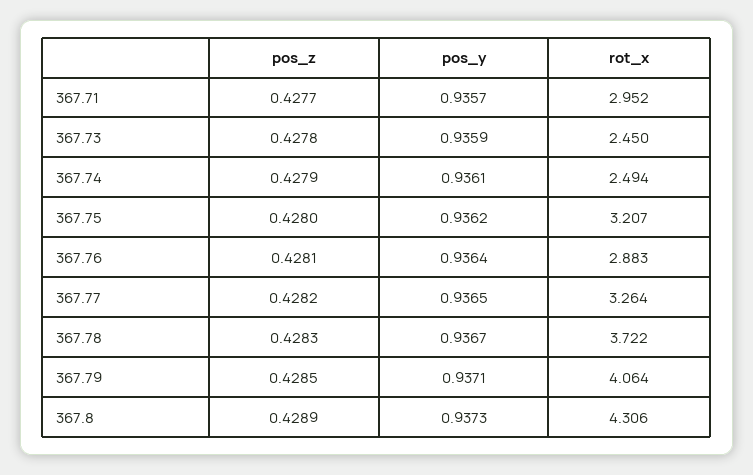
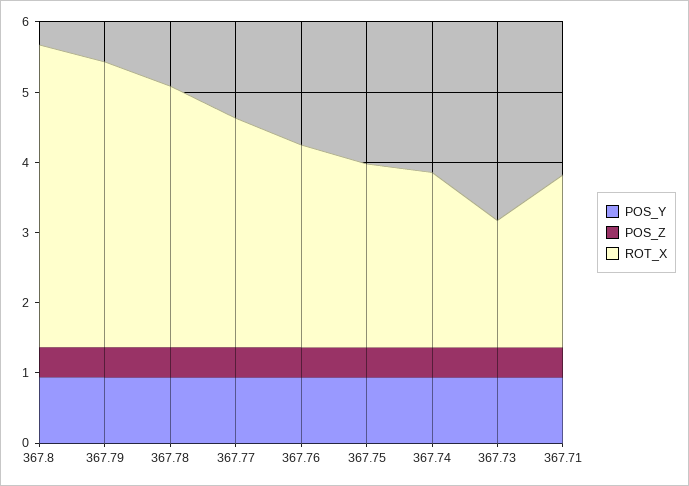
  {
    "pos_z": {
      "367.71": 0.4277,
      "367.73": 0.4278,
      "367.74": 0.4279,
      "367.75": 0.428,
      "367.76": 0.4281,
      "367.77": 0.4282,
      "367.78": 0.4283,
      "367.79": 0.4285,
      "367.8": 0.4289
    },
    "pos_y": {
      "367.71": 0.9357,
      "367.73": 0.9359,
      "367.74": 0.9361,
      "367.75": 0.9362,
      "367.76": 0.9364,
      "367.77": 0.9365,
      "367.78": 0.9367,
      "367.79": 0.9371,
      "367.8": 0.9373
    },
    "rot_x": {
-     "367.71": 2.952,
+     "367.71": 2.4,
-     "367.73": 2.45,
+     "367.73": 1.8,
      "367.74": 2.494,
-     "367.75": 3.207,
+     "367.75": 2.6,
      "367.76": 2.883,
      "367.77": 3.264,
      "367.78": 3.722,
      "367.79": 4.064,
      "367.8": 4.306
    }
  }

